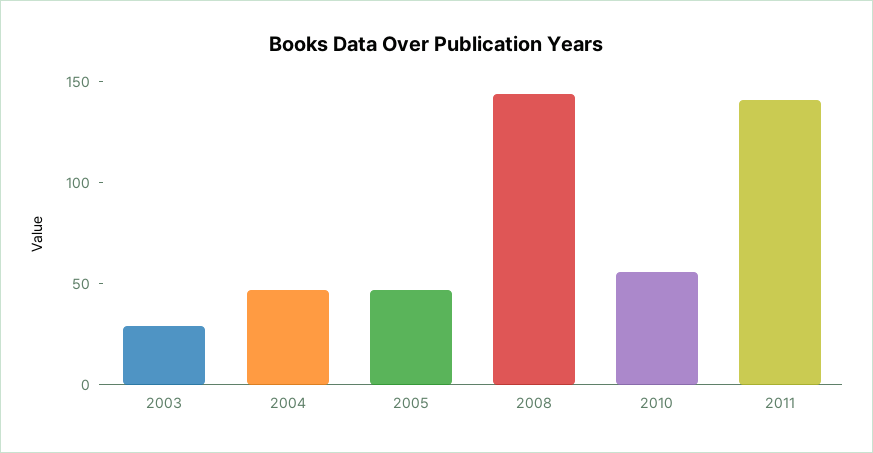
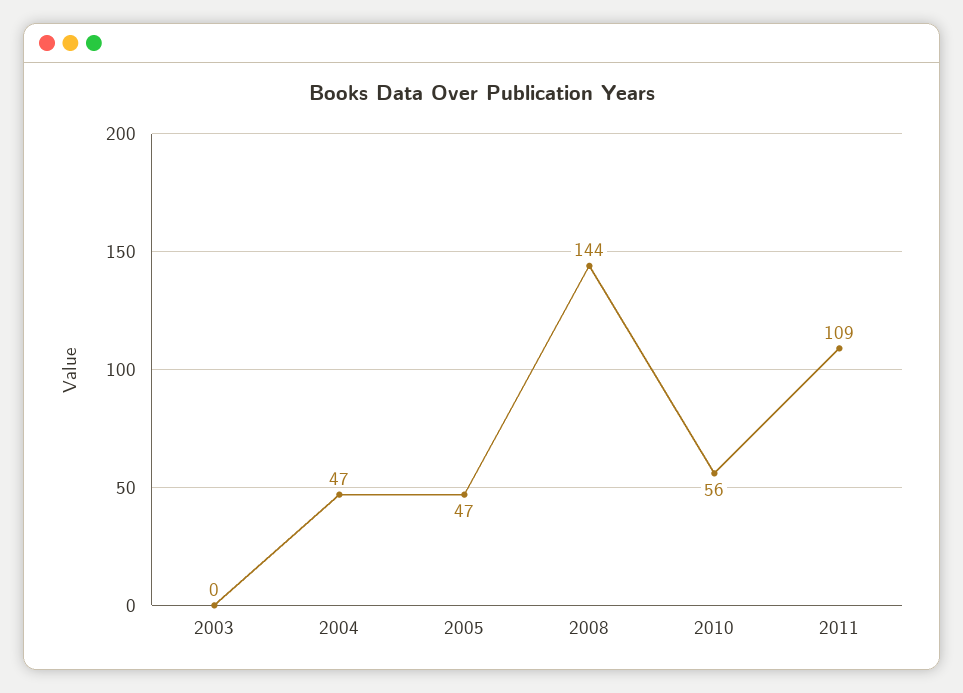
  {
-   "2003": 30,
+   "2003": 0,
    "2004": 47,
    "2005": 47,
    "2008": 144,
    "2010": 56,
-   "2011": 140
+   "2011": 109
  }

